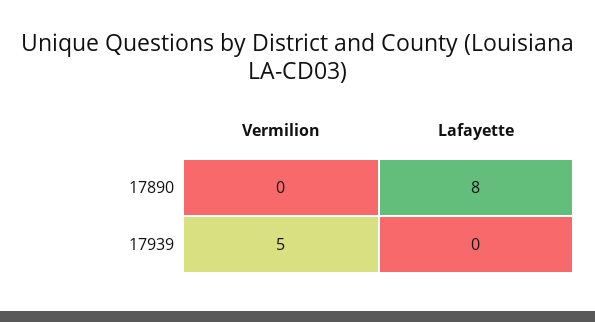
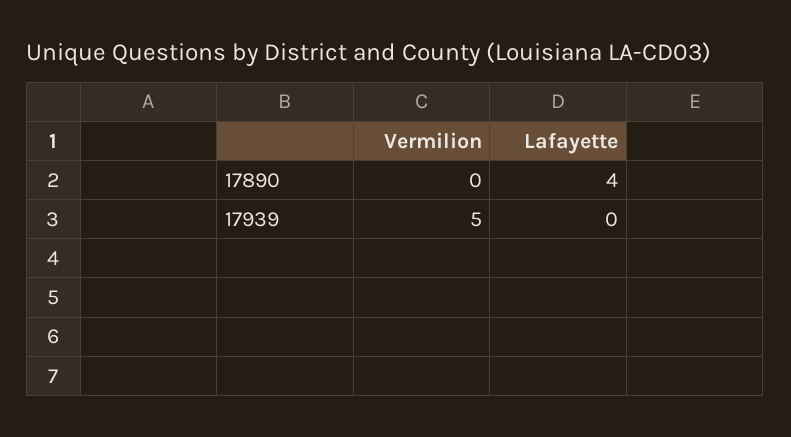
  {
    "Vermilion": {
      "17890": 0,
      "17939": 5
    },
    "Lafayette": {
-     "17890": 8,
+     "17890": 4,
      "17939": 0
    }
  }

